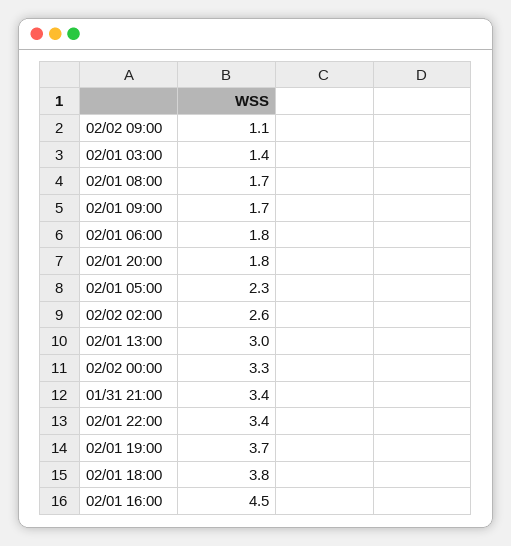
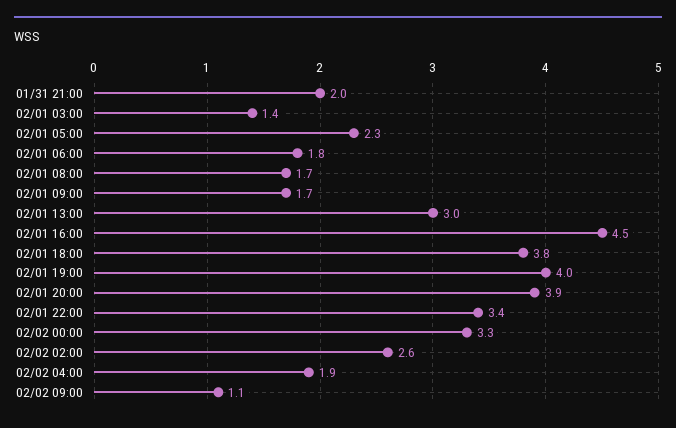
  {
    "02/02 09:00": 1.1,
    "02/01 03:00": 1.4,
    "02/01 08:00": 1.7,
    "02/01 09:00": 1.7,
    "02/01 06:00": 1.8,
-   "02/01 20:00": 1.8,
+   "02/01 20:00": 3.9,
    "02/01 05:00": 2.3,
    "02/02 02:00": 2.6,
    "02/01 13:00": 3,
    "02/02 00:00": 3.3,
-   "01/31 21:00": 3.4,
+   "01/31 21:00": 2,
    "02/01 22:00": 3.4,
-   "02/01 19:00": 3.7,
+   "02/01 19:00": 4,
    "02/01 18:00": 3.8,
-   "02/01 16:00": 4.5
+   "02/01 16:00": 4.5,
+   "02/02 04:00": 1.9
  }

